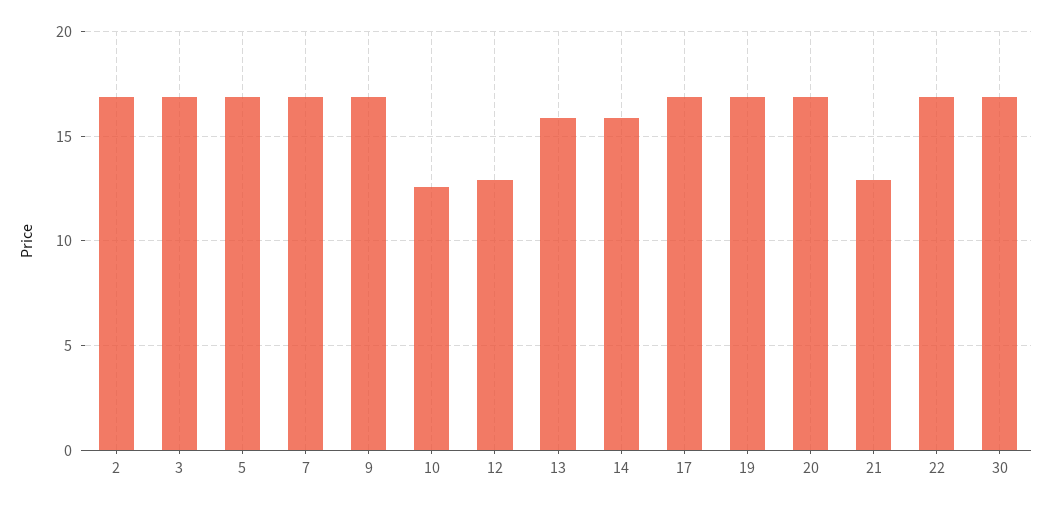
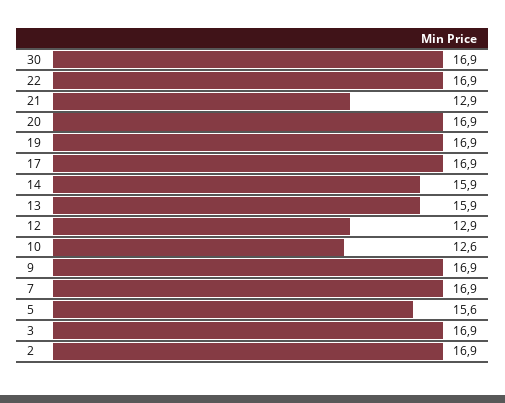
  {
    "2": 16.9,
    "3": 16.9,
-   "5": 17,
+   "5": 15.6,
    "7": 16.9,
    "9": 16.9,
    "10": 12.6,
    "12": 12.9,
    "13": 15.9,
    "14": 15.9,
    "17": 16.9,
    "19": 16.9,
    "20": 16.9,
    "21": 12.9,
    "22": 16.9,
    "30": 16.9
  }

